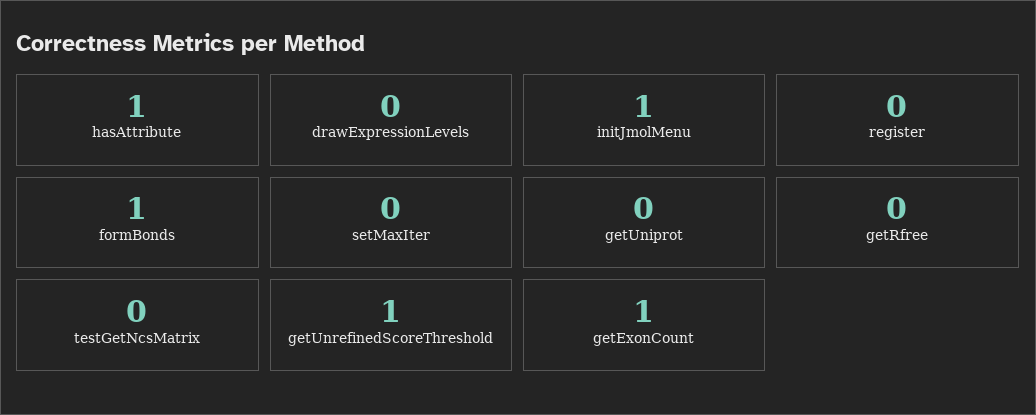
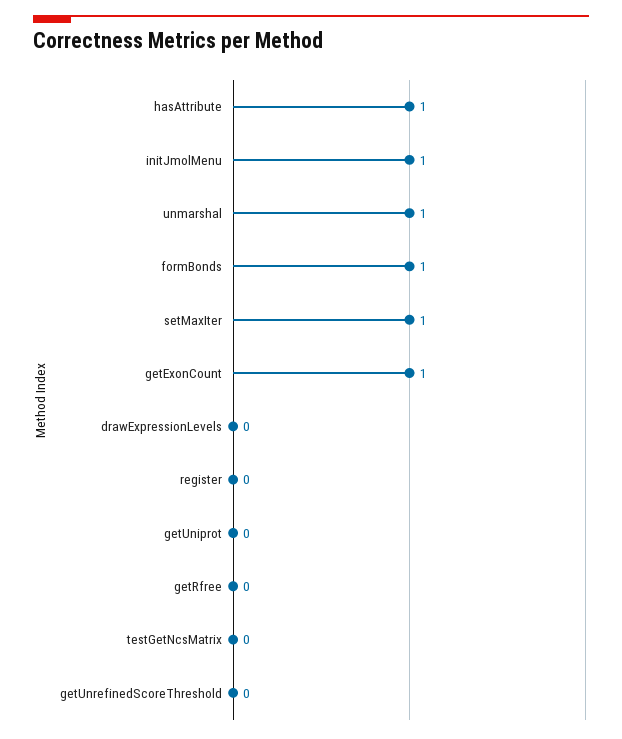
  {
    "hasAttribute": 1,
    "drawExpressionLevels": 0,
    "initJmolMenu": 1,
    "register": 0,
    "formBonds": 1,
-   "setMaxIter": 0,
+   "setMaxIter": 1,
    "getUniprot": 0,
    "getRfree": 0,
    "testGetNcsMatrix": 0,
-   "getUnrefinedScoreThreshold": 1,
+   "getUnrefinedScoreThreshold": 0,
-   "getExonCount": 1
+   "getExonCount": 1,
+   "unmarshal": 1
  }

